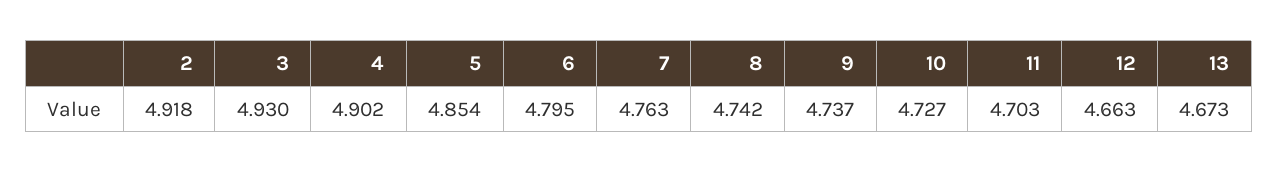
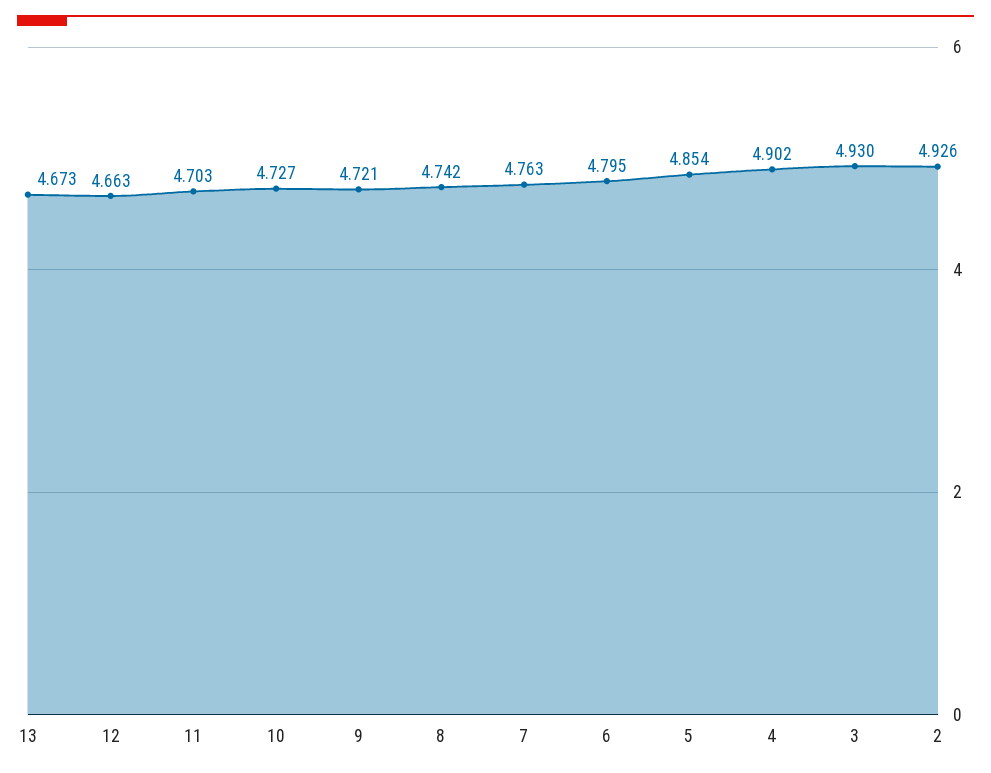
  {
-   "2": 4.918,
+   "2": 4.926,
    "3": 4.93,
    "4": 4.902,
    "5": 4.854,
    "6": 4.795,
    "7": 4.763,
    "8": 4.742,
-   "9": 4.737,
+   "9": 4.721,
    "10": 4.727,
    "11": 4.703,
    "12": 4.663,
    "13": 4.673
  }

